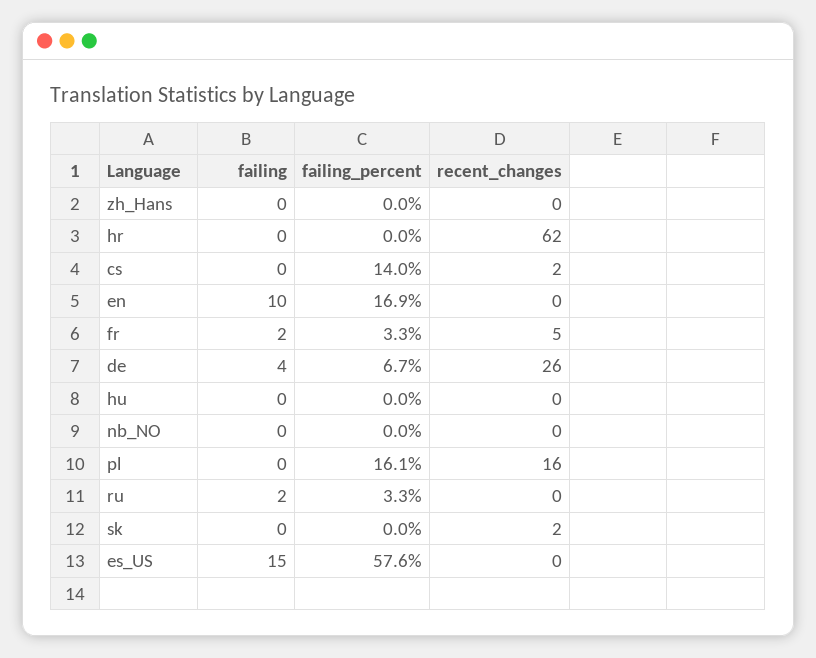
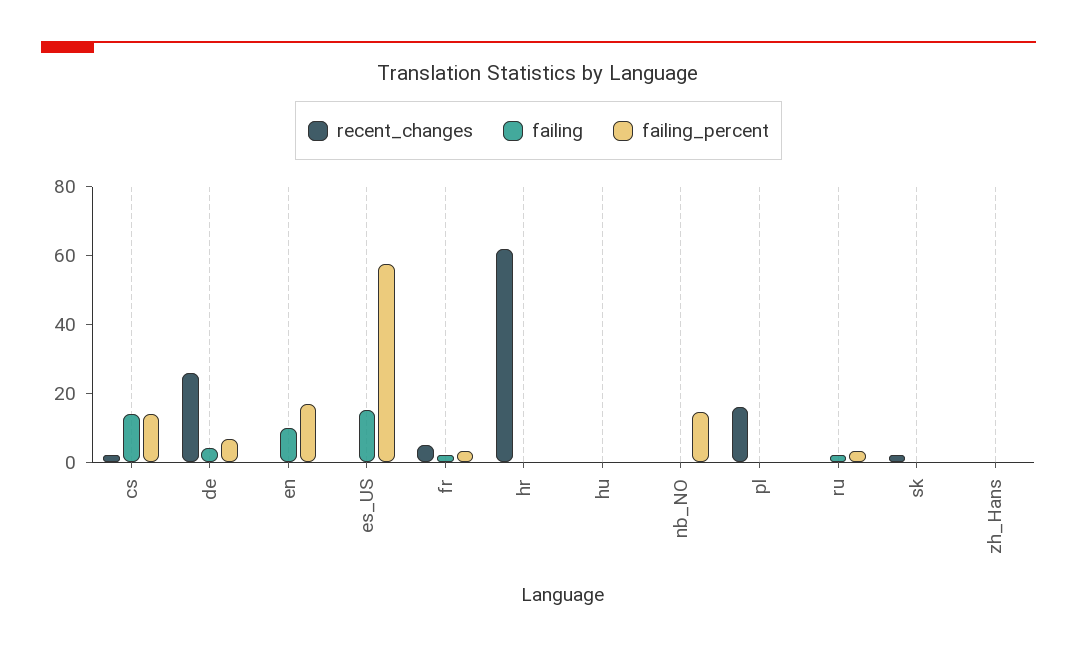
  {
    "failing": {
      "zh_Hans": 0,
      "hr": 0,
-     "cs": 0,
+     "cs": 15,
      "en": 10,
      "fr": 2,
      "de": 4,
      "hu": 0,
      "nb_NO": 0,
      "pl": 0,
      "ru": 2,
      "sk": 0,
      "es_US": 15
    },
    "failing_percent": {
      "zh_Hans": 0,
      "hr": 0,
      "cs": 14,
      "en": 16.9,
      "fr": 3.3,
      "de": 6.7,
      "hu": 0,
-     "nb_NO": 0,
+     "nb_NO": 15,
-     "pl": 16.1,
+     "pl": 0,
      "ru": 3.3,
      "sk": 0,
      "es_US": 57.6
    },
    "recent_changes": {
      "zh_Hans": 0,
      "hr": 62,
      "cs": 2,
      "en": 0,
      "fr": 5,
      "de": 26,
      "hu": 0,
      "nb_NO": 0,
      "pl": 16,
      "ru": 0,
      "sk": 2,
      "es_US": 0
    }
  }

